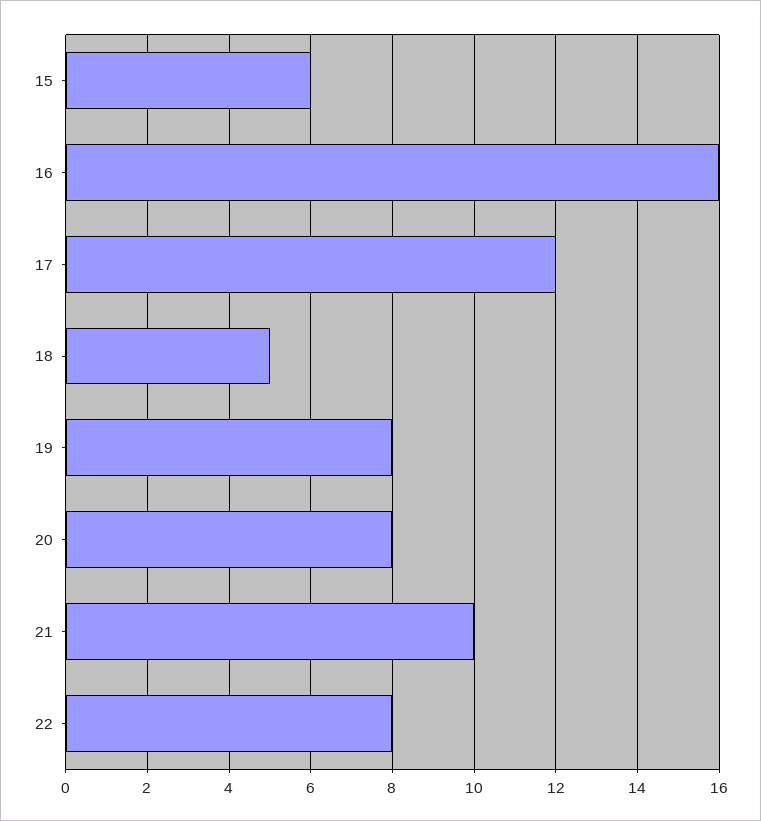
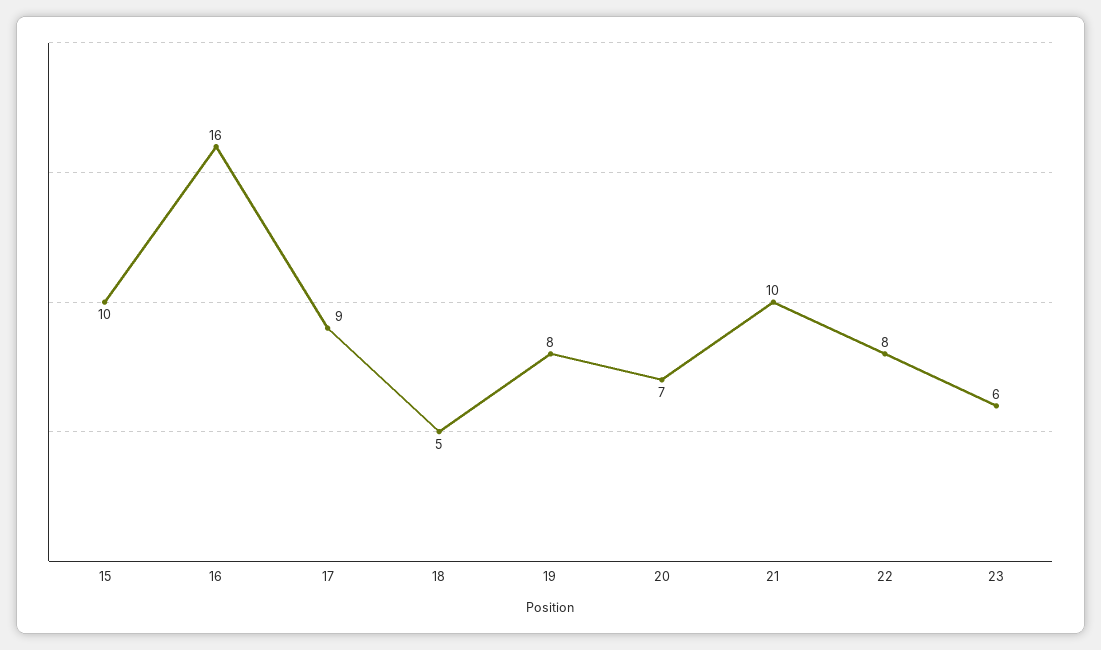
  {
-   "15": 6,
+   "15": 10,
    "16": 16,
-   "17": 12,
+   "17": 9,
    "18": 5,
    "19": 8,
-   "20": 8,
+   "20": 7,
    "21": 10,
-   "22": 8
+   "22": 8,
+   "23": 6
  }

